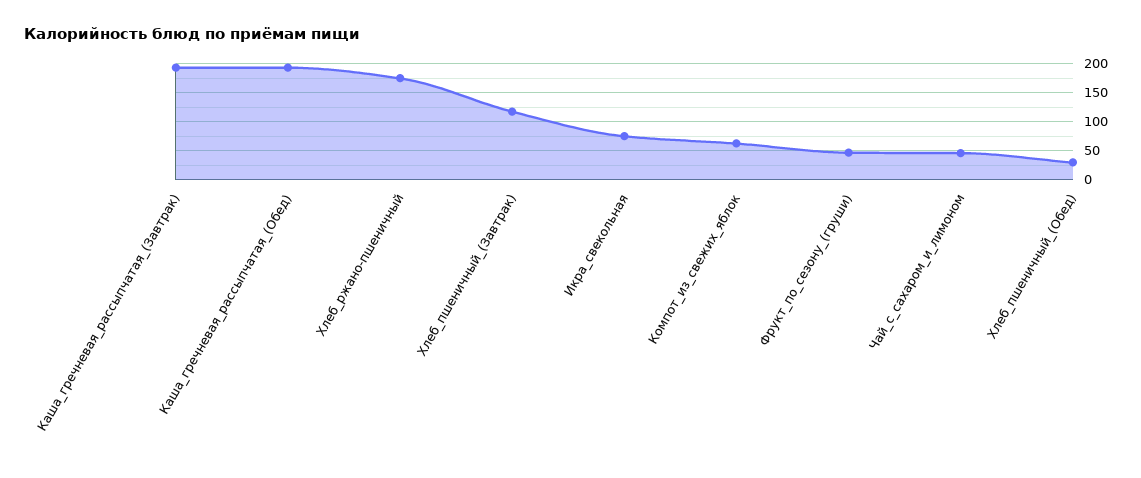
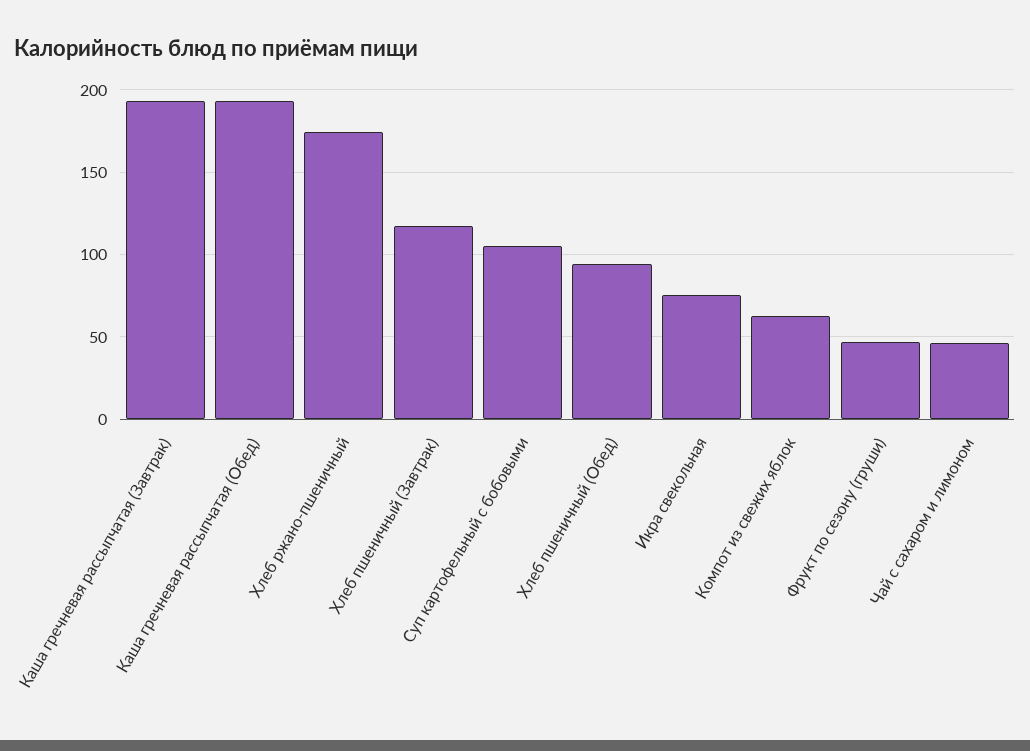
  {
    "Каша_гречневая_рассыпчатая_(Завтрак)": 195,
    "Каша_гречневая_рассыпчатая_(Обед)": 195,
    "Хлеб_ржано-пшеничный": 175,
    "Хлеб_пшеничный_(Завтрак)": 120,
    "Икра_свекольная": 75,
    "Компот_из_свежих_яблок": 65,
    "Фрукт_по_сезону_(груши)": 45,
    "Чай_с_сахаром_и_лимоном": 45,
-   "Хлеб_пшеничный_(Обед)": 25
+   "Хлеб_пшеничный_(Обед)": 95,
+   "Суп картофельный с бобовыми": 105
  }

